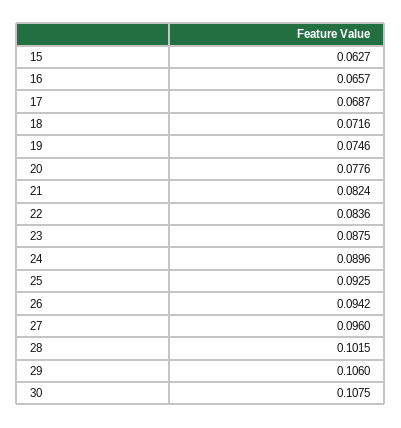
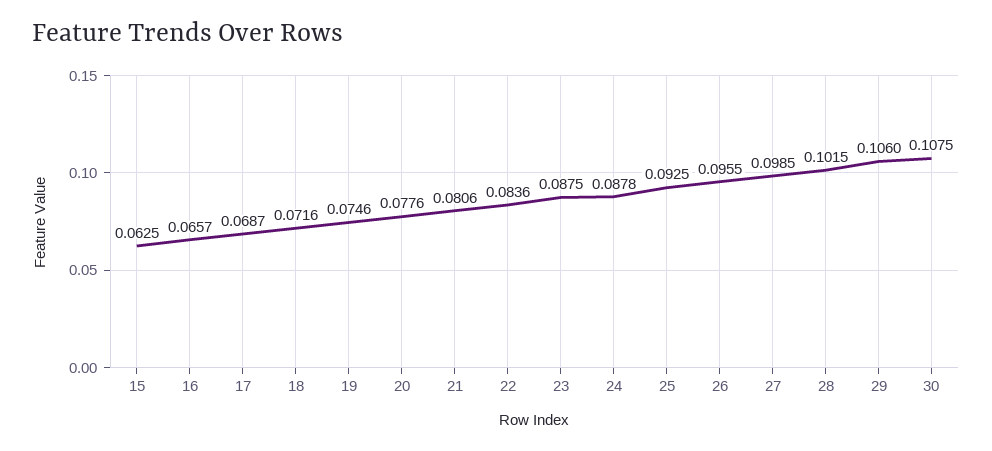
  {
-   "15": 0.0627,
+   "15": 0.0625,
    "16": 0.0657,
    "17": 0.0687,
    "18": 0.0716,
    "19": 0.0746,
    "20": 0.0776,
-   "21": 0.0824,
+   "21": 0.0806,
    "22": 0.0836,
    "23": 0.0875,
-   "24": 0.0896,
+   "24": 0.0878,
    "25": 0.0925,
-   "26": 0.0942,
+   "26": 0.0955,
-   "27": 0.096,
+   "27": 0.0985,
    "28": 0.1015,
    "29": 0.106,
    "30": 0.1075
  }

